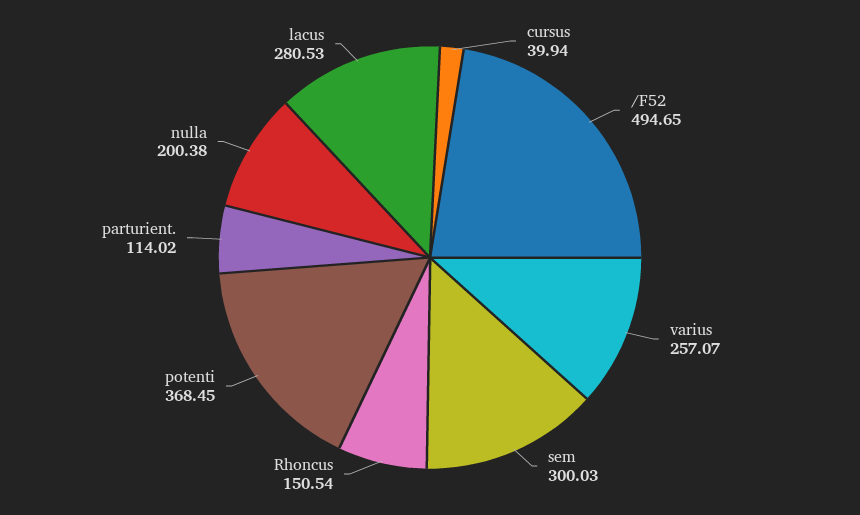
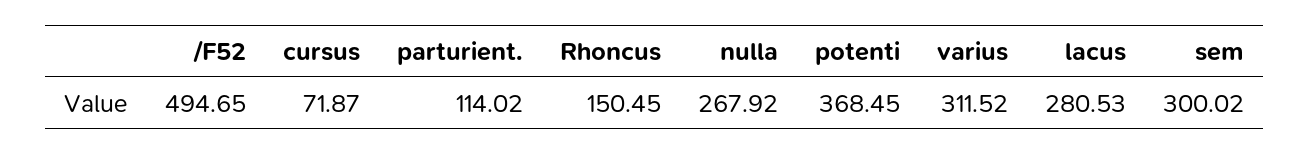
  {
-   "cursus": 39.94,
+   "cursus": 71.87,
    "/F52": 494.65,
-   "varius": 257.07,
+   "varius": 311.52,
-   "sem": 300.03,
+   "sem": 300.02,
-   "Rhoncus": 150.54,
+   "Rhoncus": 150.45,
    "potenti": 368.45,
    "parturient.": 114.02,
-   "nulla": 200.38,
+   "nulla": 267.92,
    "lacus": 280.53
  }

